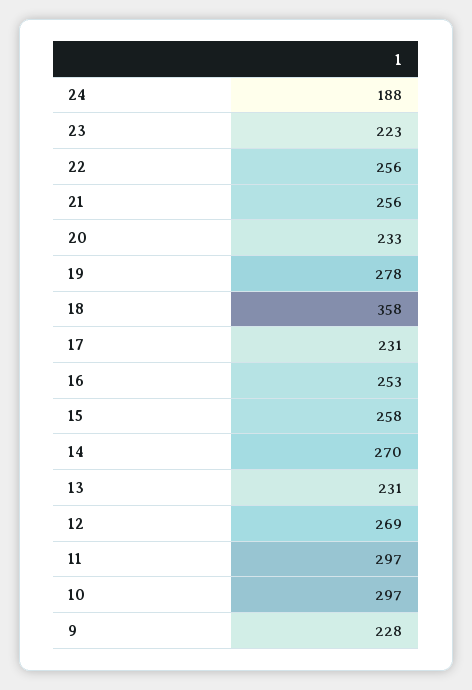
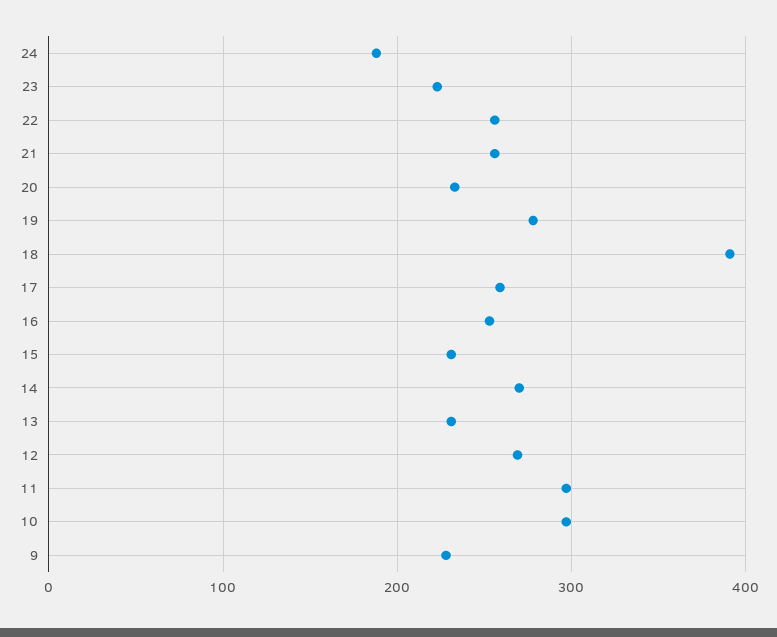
  {
    "24": 188,
    "23": 223,
    "22": 256,
    "21": 256,
    "20": 233,
    "19": 278,
-   "18": 358,
+   "18": 390,
-   "17": 231,
+   "17": 260,
    "16": 253,
-   "15": 258,
+   "15": 230,
    "14": 270,
    "13": 231,
    "12": 269,
    "11": 297,
    "10": 297,
    "9": 228
  }

